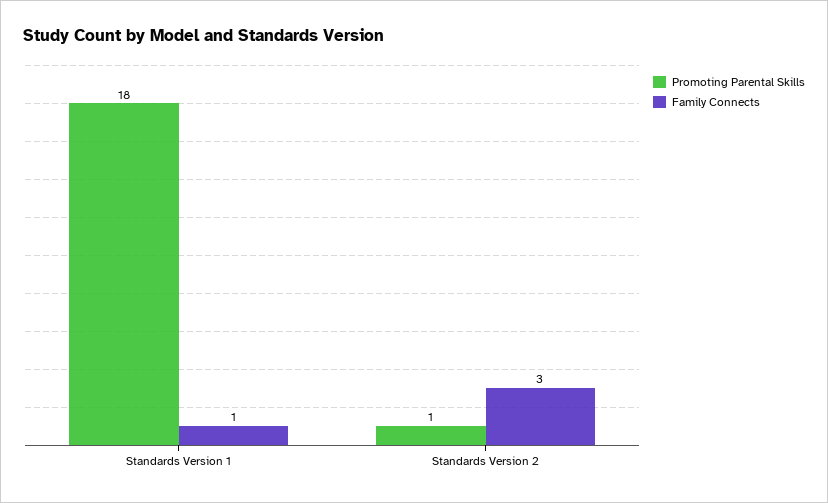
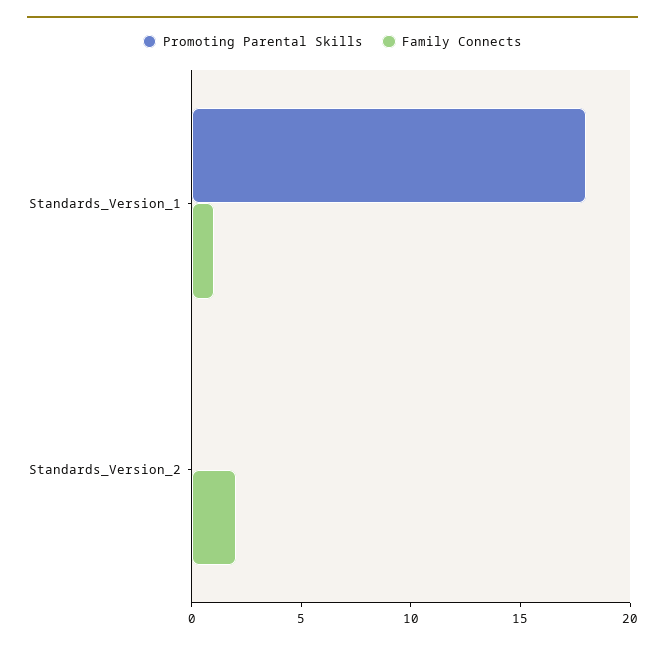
  {
    "Promoting Parental Skills": {
      "Standards Version 1": 18,
-     "Standards Version 2": 1
+     "Standards Version 2": 0
    },
    "Family Connects": {
      "Standards Version 1": 1,
-     "Standards Version 2": 3
+     "Standards Version 2": 2
    }
  }

